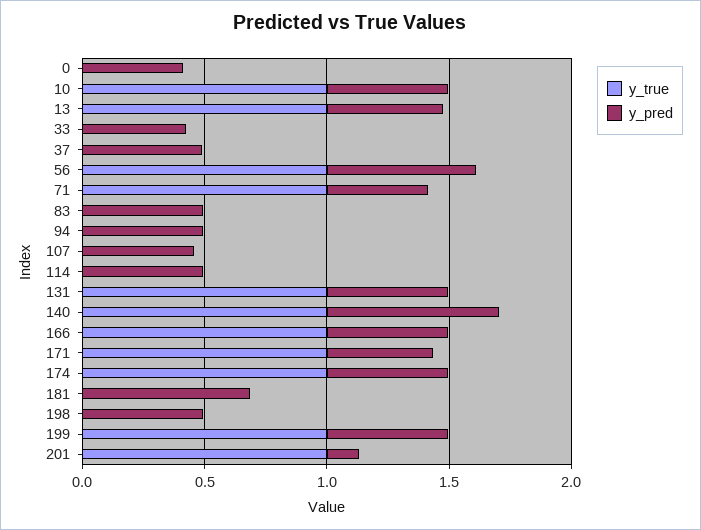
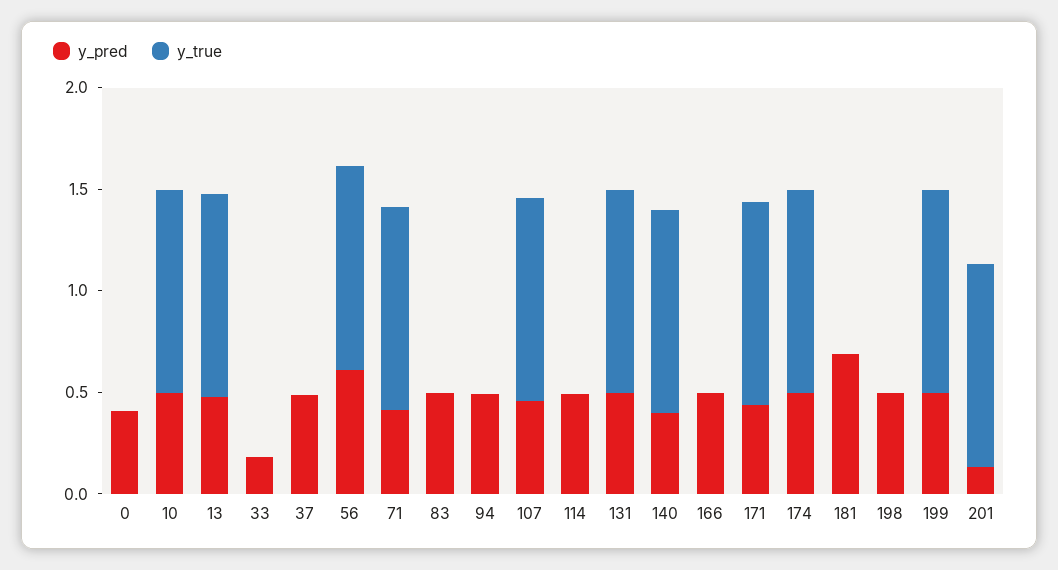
  {
    "y_true": {
      "0": 0,
      "10": 1,
      "13": 1,
      "33": 0,
      "37": 0,
      "56": 1,
      "71": 1,
      "83": 0,
      "94": 0,
-     "107": 0,
+     "107": 1,
      "114": 0,
      "131": 1,
      "140": 1,
-     "166": 1,
+     "166": 0,
      "171": 1,
      "174": 1,
      "181": 0,
      "198": 0,
      "199": 1,
      "201": 1
    },
    "y_pred": {
      "0": 0.4,
      "10": 0.5,
      "13": 0.5,
-     "33": 0.4,
+     "33": 0.2,
      "37": 0.5,
      "56": 0.6,
      "71": 0.4,
      "83": 0.5,
      "94": 0.5,
      "107": 0.5,
      "114": 0.5,
      "131": 0.5,
-     "140": 0.7,
+     "140": 0.4,
      "166": 0.5,
      "171": 0.4,
      "174": 0.5,
      "181": 0.7,
      "198": 0.5,
      "199": 0.5,
      "201": 0.1
    }
  }

